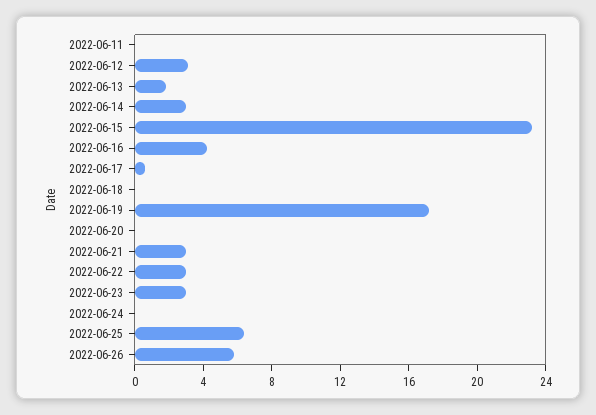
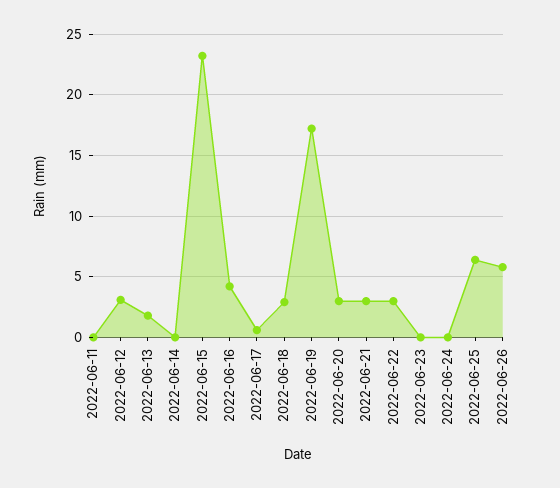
  {
    "2022-06-11": 0,
    "2022-06-12": 3,
    "2022-06-13": 2,
-   "2022-06-14": 3,
+   "2022-06-14": 0,
    "2022-06-15": 23,
    "2022-06-16": 4,
    "2022-06-17": 0.5,
-   "2022-06-18": 0,
+   "2022-06-18": 3,
    "2022-06-19": 17,
-   "2022-06-20": 0,
+   "2022-06-20": 3,
    "2022-06-21": 3,
    "2022-06-22": 3,
-   "2022-06-23": 3,
+   "2022-06-23": 0,
    "2022-06-24": 0,
    "2022-06-25": 6.5,
    "2022-06-26": 6
  }

